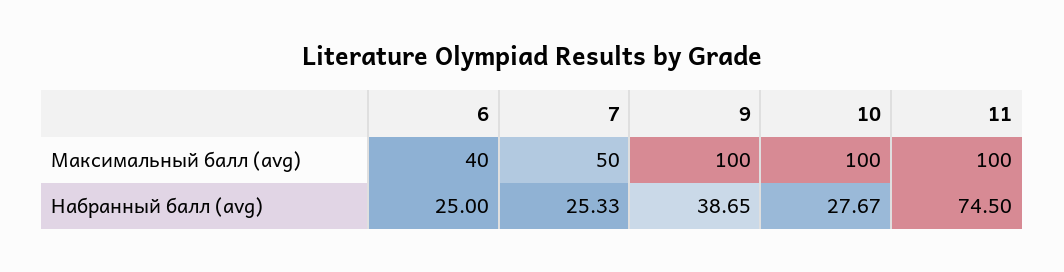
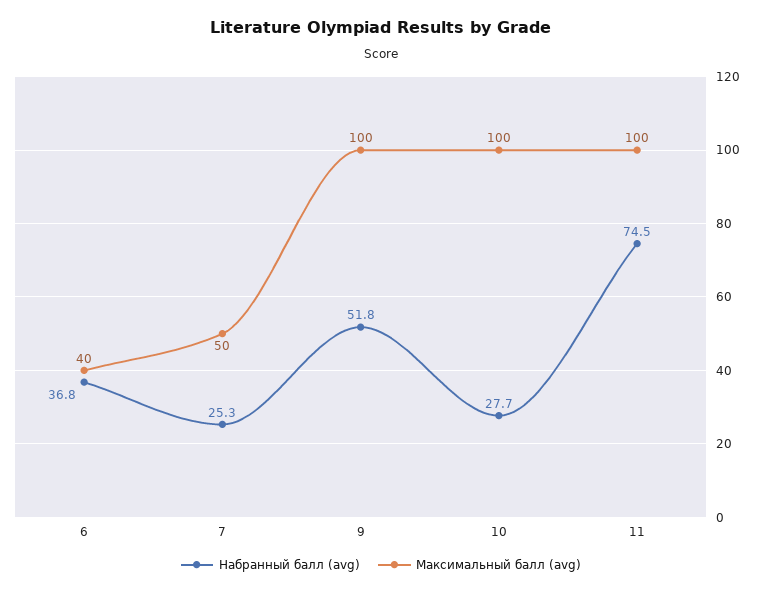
  {
    "Максимальный балл (avg)": {
      "6": 40,
      "7": 50,
      "9": 100,
      "10": 100,
      "11": 100
    },
    "Набранный балл (avg)": {
-     "6": 25,
+     "6": 36.8,
      "7": 25.33,
-     "9": 38.65,
+     "9": 51.8,
      "10": 27.67,
      "11": 74.5
    }
  }

